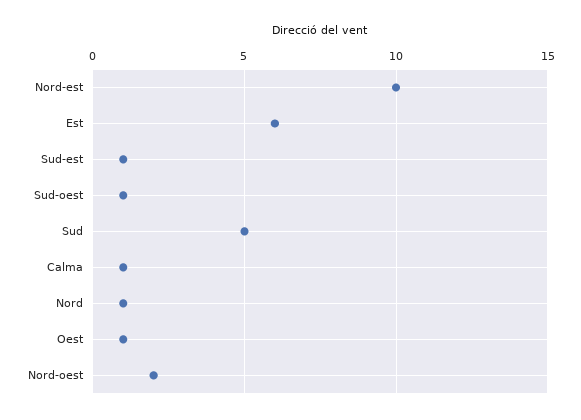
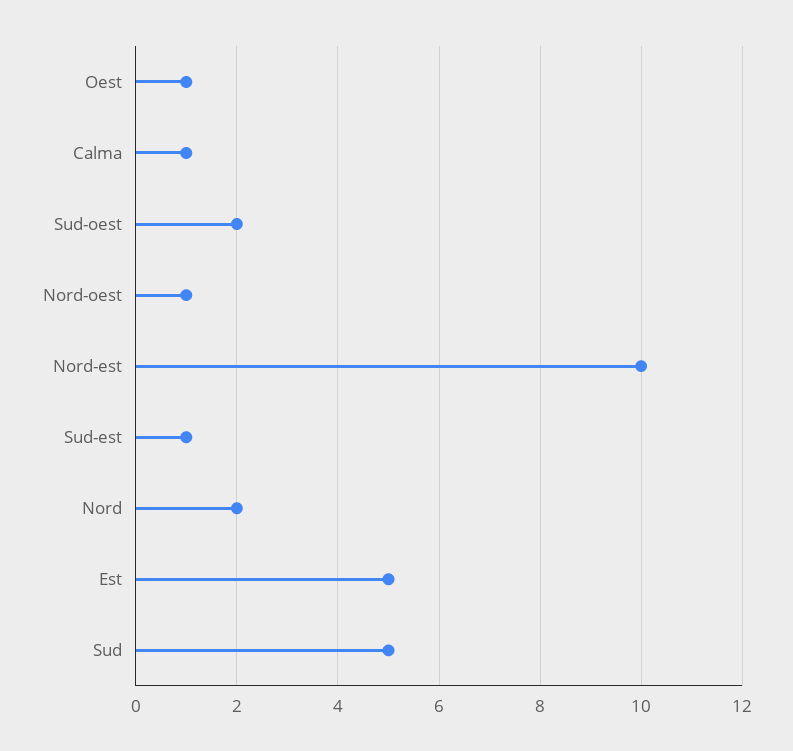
  {
    "Nord-est": 10,
-   "Est": 6,
+   "Est": 5,
    "Sud-est": 1,
-   "Sud-oest": 1,
+   "Sud-oest": 2,
    "Sud": 5,
    "Calma": 1,
-   "Nord": 1,
+   "Nord": 2,
    "Oest": 1,
-   "Nord-oest": 2
+   "Nord-oest": 1
  }

